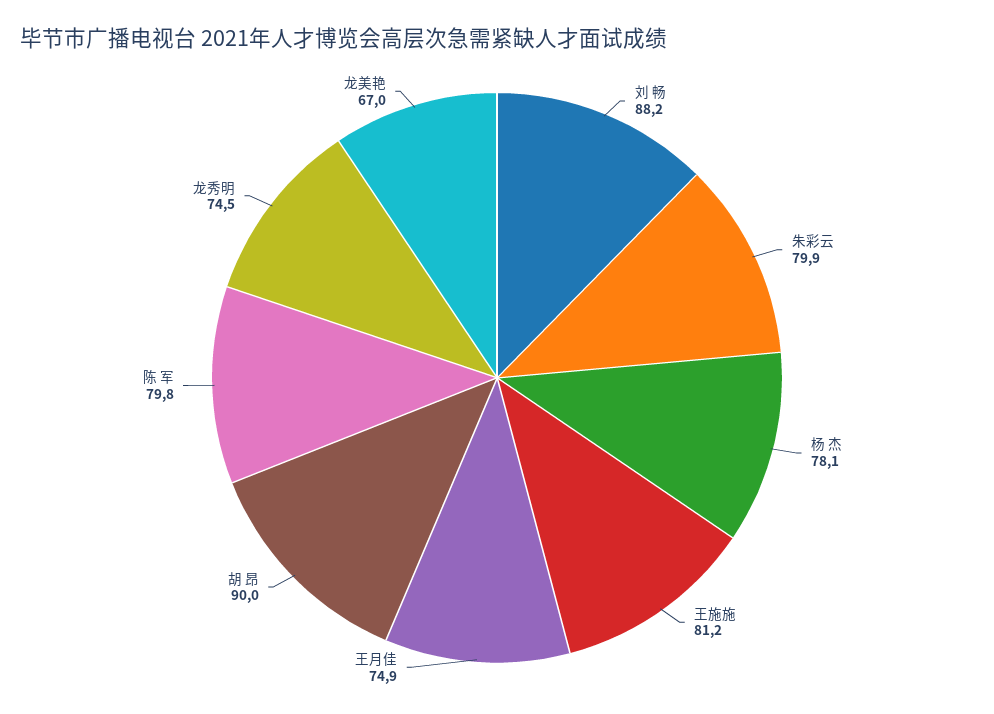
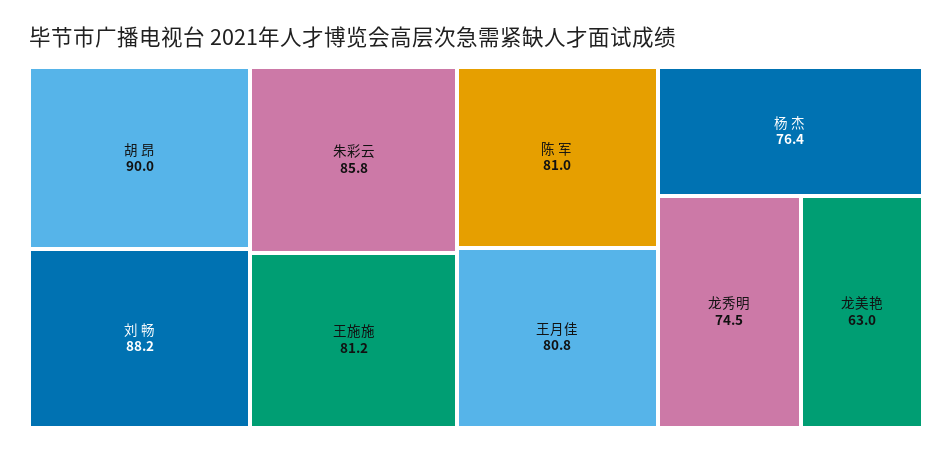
  {
    "刘 畅": 88.2,
-   "朱彩云": 79.9,
+   "朱彩云": 85.8,
-   "杨 杰": 78.1,
+   "杨 杰": 76.4,
    "王施施": 81.2,
-   "王月佳": 74.9,
+   "王月佳": 80.8,
    "胡 昂": 90,
-   "陈 军": 79.8,
+   "陈 军": 81,
    "龙秀明": 74.5,
-   "龙美艳": 67
+   "龙美艳": 63
  }

